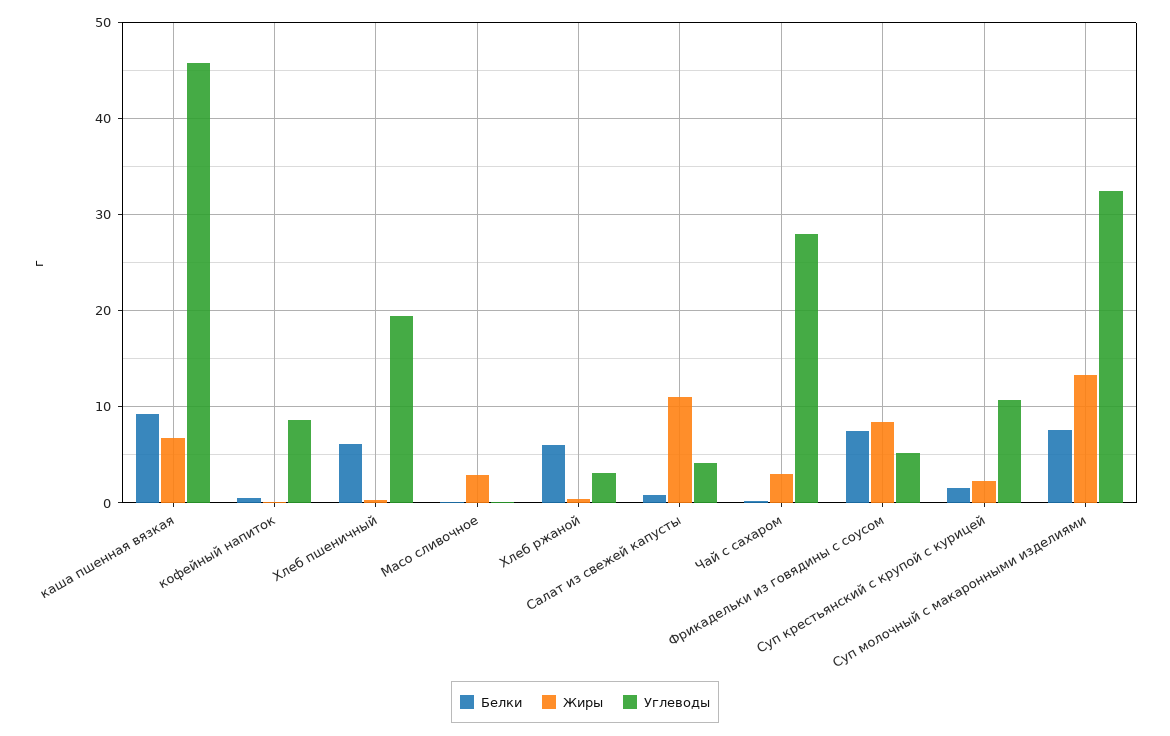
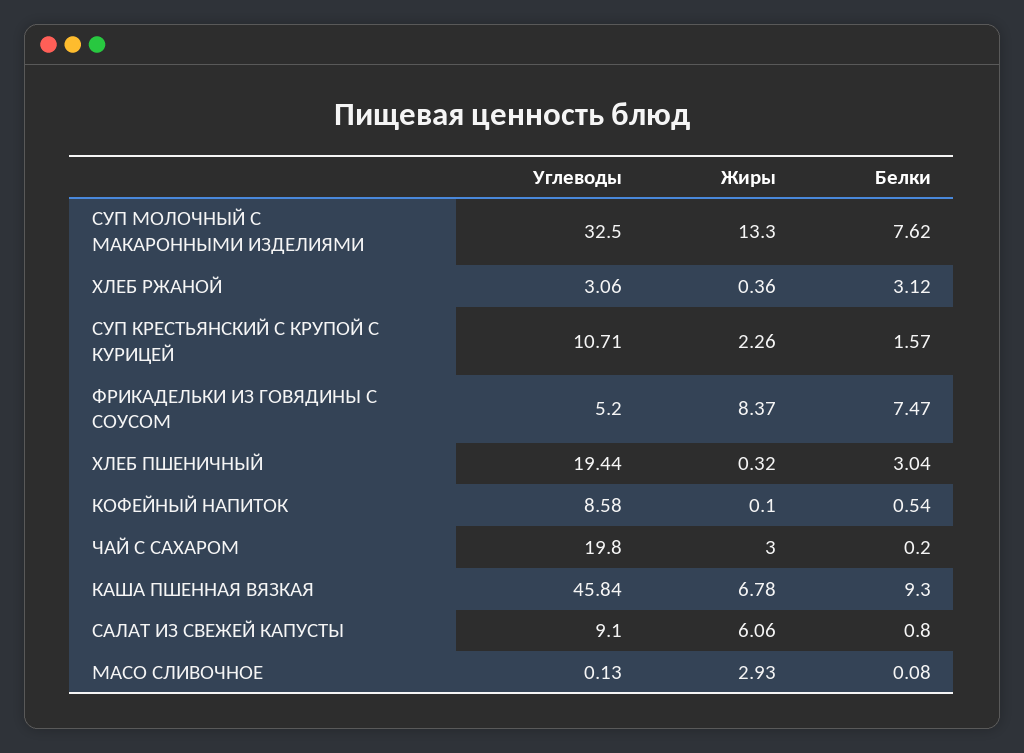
  {
    "Белки": {
      "каша пшенная вязкая": 9.3,
      "кофейный напиток": 0.54,
-     "Хлеб пшеничный": 6,
+     "Хлеб пшеничный": 3.04,
      "Масо сливочное": 0.08,
-     "Хлеб ржаной": 6,
+     "Хлеб ржаной": 3.12,
      "Салат из свежей капусты": 0.8,
      "Чай с сахаром": 0.2,
      "Фрикадельки из говядины с соусом": 7.47,
      "Суп крестьянский с крупой с курицей": 1.57,
      "Суп молочный с макаронными изделиями": 7.62
    },
    "Жиры": {
      "каша пшенная вязкая": 6.78,
      "кофейный напиток": 0.1,
      "Хлеб пшеничный": 0.32,
      "Масо сливочное": 2.93,
      "Хлеб ржаной": 0.36,
-     "Салат из свежей капусты": 11,
+     "Салат из свежей капусты": 6.06,
      "Чай с сахаром": 3,
      "Фрикадельки из говядины с соусом": 8.37,
      "Суп крестьянский с крупой с курицей": 2.26,
      "Суп молочный с макаронными изделиями": 13.3
    },
    "Углеводы": {
      "каша пшенная вязкая": 45.84,
      "кофейный напиток": 8.58,
      "Хлеб пшеничный": 19.44,
      "Масо сливочное": 0.13,
      "Хлеб ржаной": 3.06,
-     "Салат из свежей капусты": 4,
+     "Салат из свежей капусты": 9.1,
-     "Чай с сахаром": 28,
+     "Чай с сахаром": 19.8,
      "Фрикадельки из говядины с соусом": 5.2,
      "Суп крестьянский с крупой с курицей": 10.71,
      "Суп молочный с макаронными изделиями": 32.5
    }
  }

